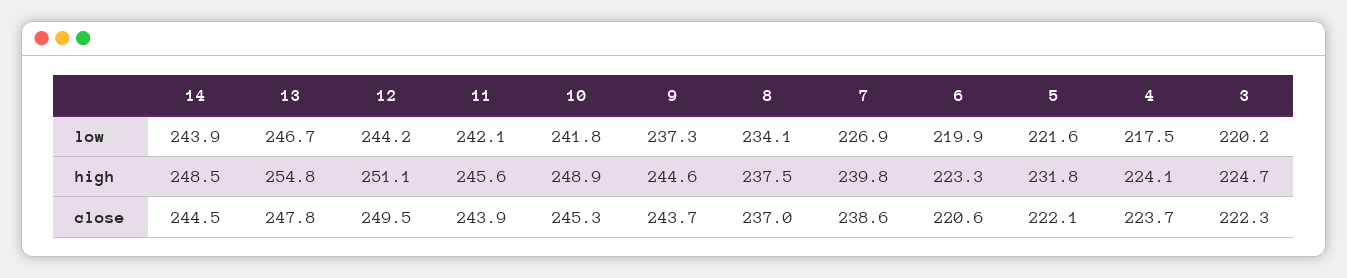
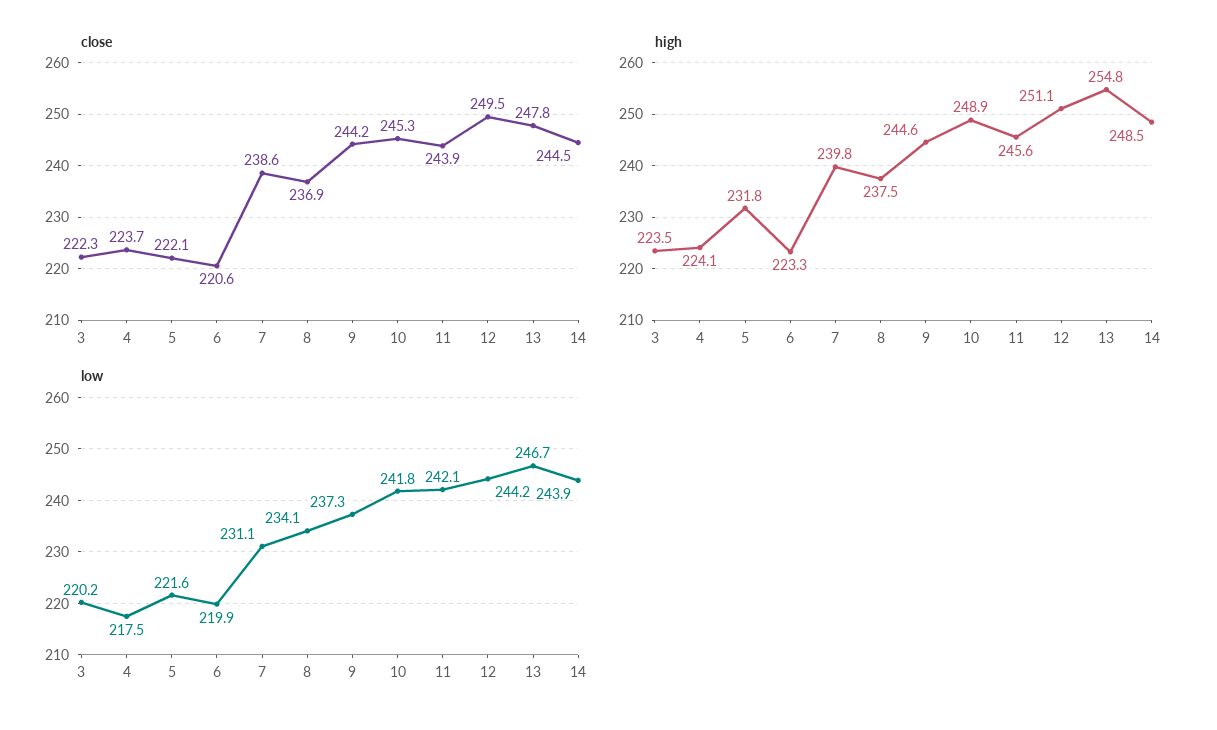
  {
    "low": {
      "14": 243.9,
      "13": 246.7,
      "12": 244.2,
      "11": 242.1,
      "10": 241.8,
      "9": 237.3,
      "8": 234.1,
-     "7": 226.9,
+     "7": 231.1,
      "6": 219.9,
      "5": 221.6,
      "4": 217.5,
      "3": 220.2
    },
    "high": {
      "14": 248.5,
      "13": 254.8,
      "12": 251.1,
      "11": 245.6,
      "10": 248.9,
      "9": 244.6,
      "8": 237.5,
      "7": 239.8,
      "6": 223.3,
      "5": 231.8,
      "4": 224.1,
-     "3": 224.7
+     "3": 223.5
    },
    "close": {
      "14": 244.5,
      "13": 247.8,
      "12": 249.5,
      "11": 243.9,
      "10": 245.3,
-     "9": 243.7,
+     "9": 244.2,
-     "8": 237,
+     "8": 236.9,
      "7": 238.6,
      "6": 220.6,
      "5": 222.1,
      "4": 223.7,
      "3": 222.3
    }
  }

